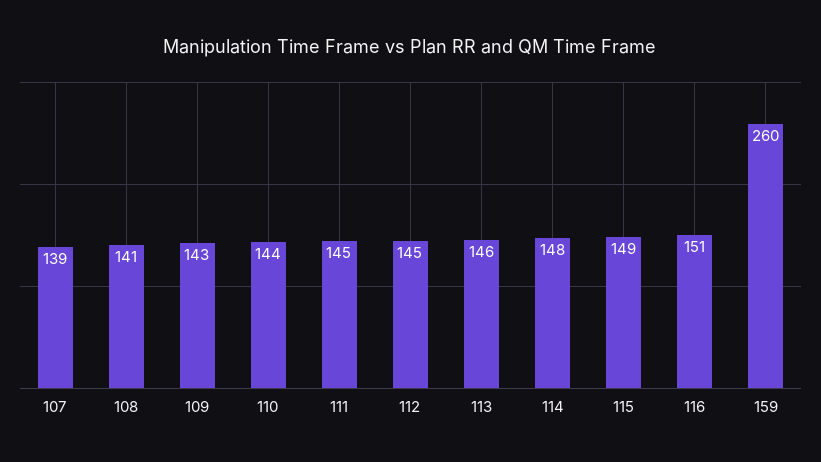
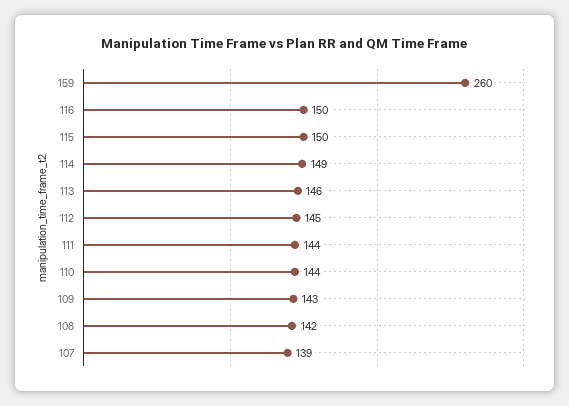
  {
    "107": 139,
-   "108": 141,
+   "108": 142,
    "109": 143,
    "110": 144,
-   "111": 145,
+   "111": 144,
    "112": 145,
    "113": 146,
-   "114": 148,
+   "114": 149,
-   "115": 149,
+   "115": 150,
-   "116": 151,
+   "116": 150,
    "159": 260
  }

